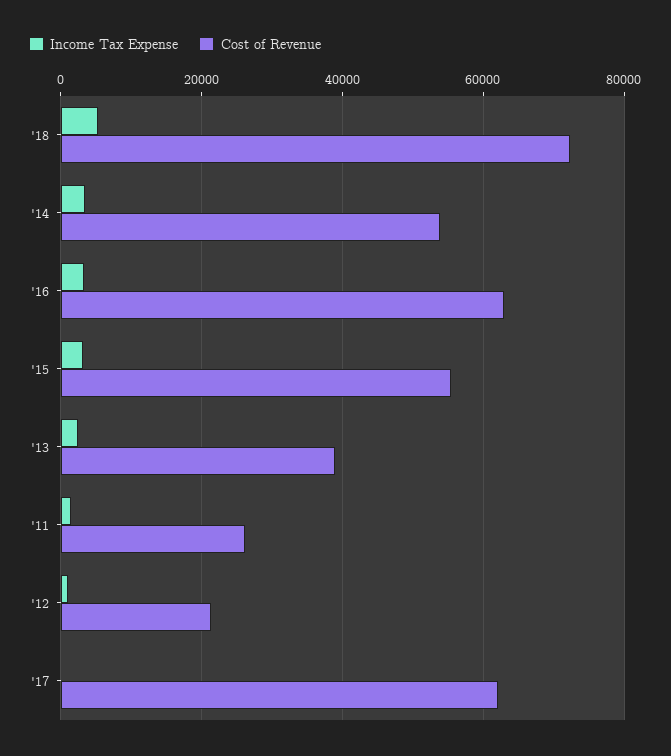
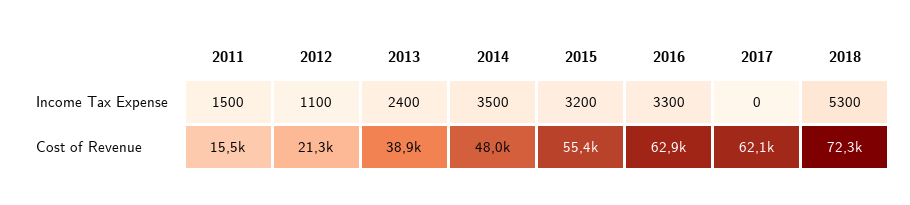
  {
    "Income Tax Expense": {
      "'18": 5300,
      "'14": 3500,
      "'16": 3300,
      "'15": 3200,
      "'13": 2400,
      "'11": 1500,
      "'12": 1100,
      "'17": 0
    },
    "Cost of Revenue": {
      "'18": 72300,
-     "'14": 54000,
+     "'14": 48000,
      "'16": 62900,
      "'15": 55400,
      "'13": 38900,
-     "'11": 26000,
+     "'11": 15500,
      "'12": 21300,
      "'17": 62100
    }
  }

